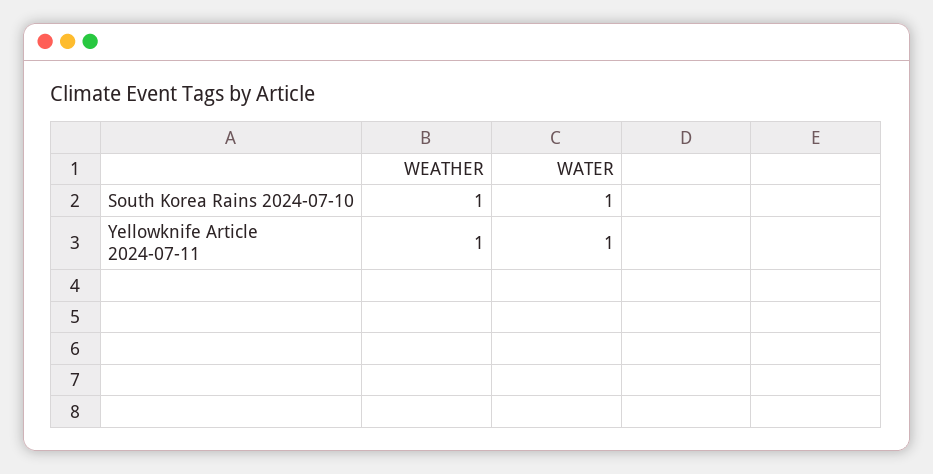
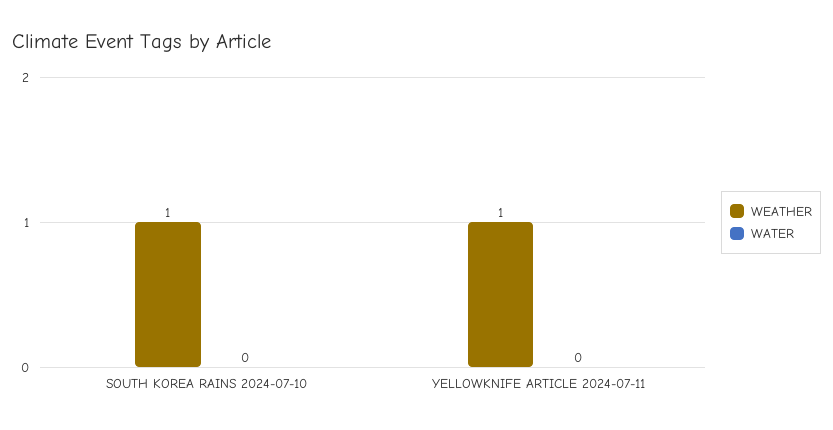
  {
    "WEATHER": {
      "South Korea Rains 2024-07-10": 1,
      "Yellowknife Article 2024-07-11": 1
    },
    "WATER": {
-     "South Korea Rains 2024-07-10": 1,
+     "South Korea Rains 2024-07-10": 0,
-     "Yellowknife Article 2024-07-11": 1
+     "Yellowknife Article 2024-07-11": 0
    }
  }

